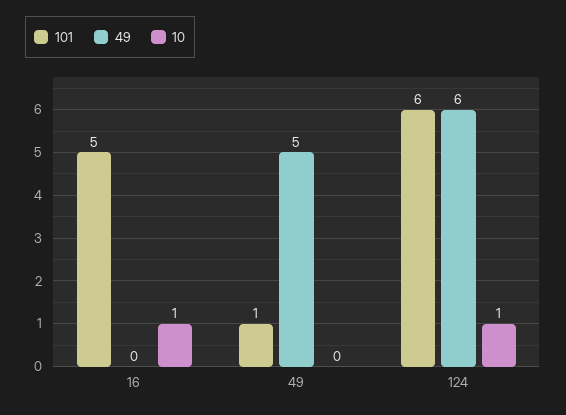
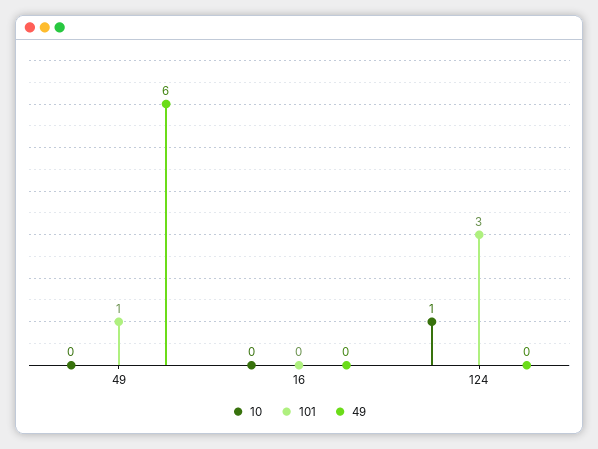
  {
    "101": {
-     "16": 5,
+     "16": 0,
      "49": 1,
-     "124": 6
+     "124": 3
    },
    "49": {
      "16": 0,
-     "49": 5,
+     "49": 6,
-     "124": 6
+     "124": 0
    },
    "10": {
-     "16": 1,
+     "16": 0,
      "49": 0,
      "124": 1
    }
  }

